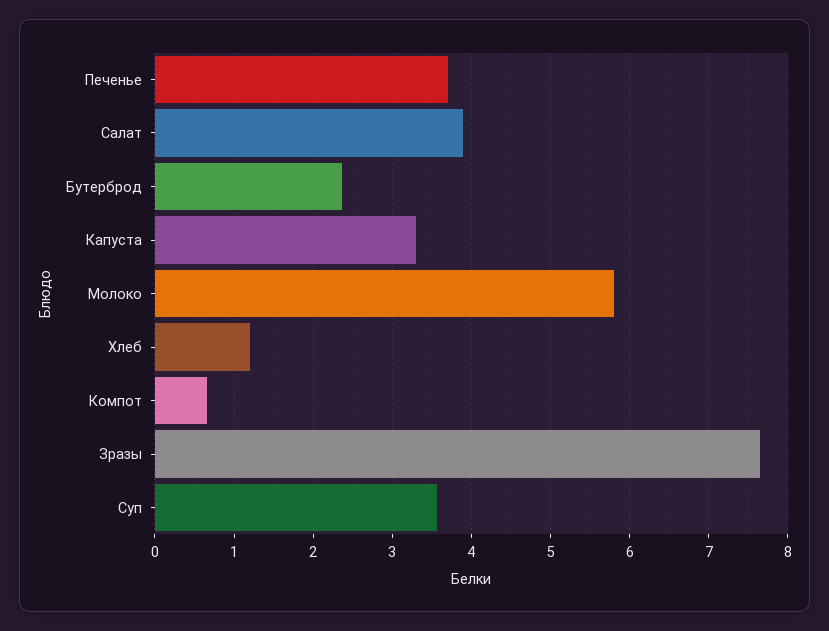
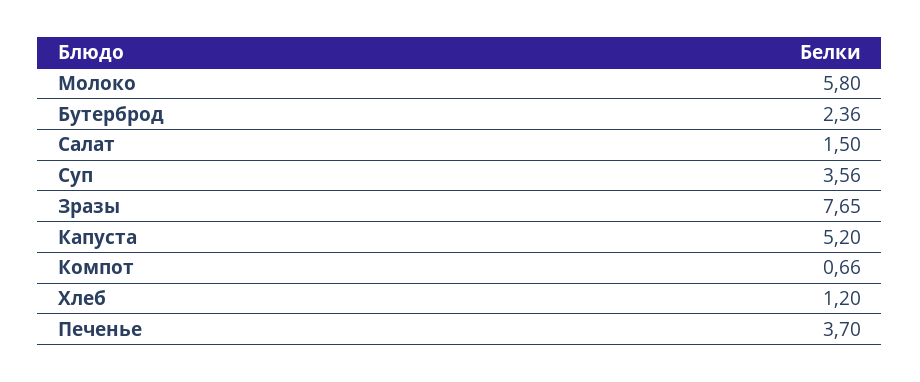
  {
    "Печенье": 3.7,
-   "Салат": 3.9,
+   "Салат": 1.5,
    "Бутерброд": 2.36,
-   "Капуста": 3.3,
+   "Капуста": 5.2,
    "Молоко": 5.8,
    "Хлеб": 1.2,
    "Компот": 0.66,
    "Зразы": 7.65,
    "Суп": 3.56
  }

